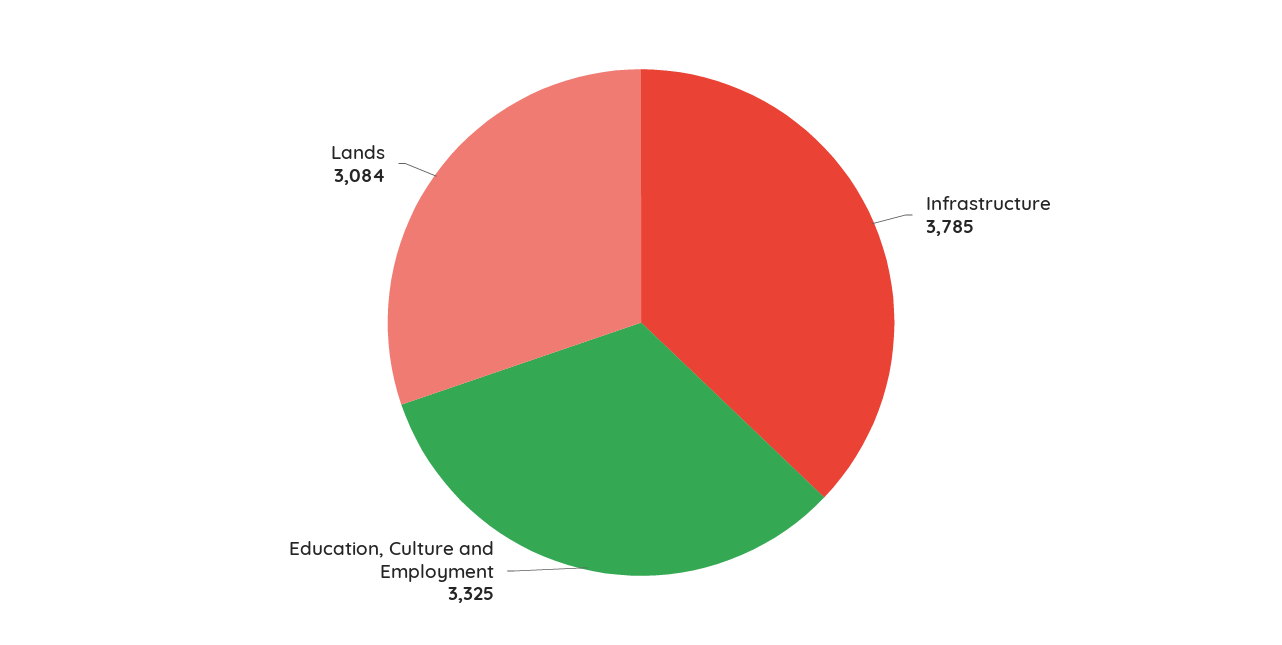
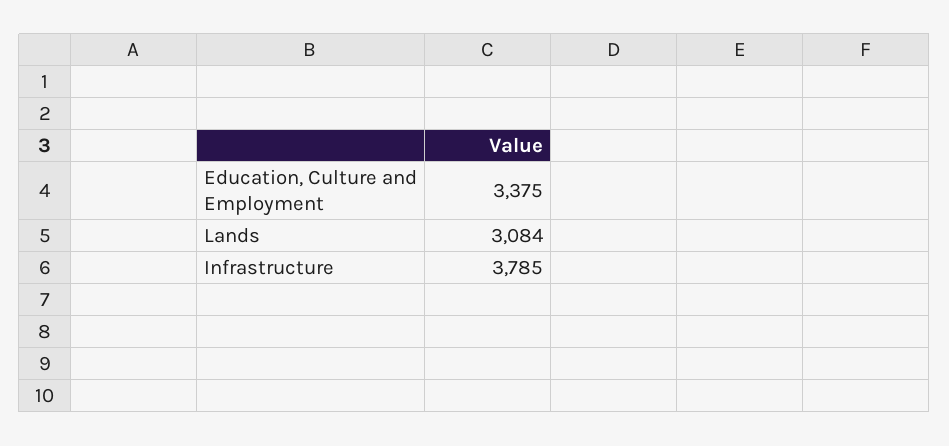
  {
    "Infrastructure": 3785,
-   "Education, Culture and Employment": 3325,
+   "Education, Culture and Employment": 3375,
    "Lands": 3084
  }

